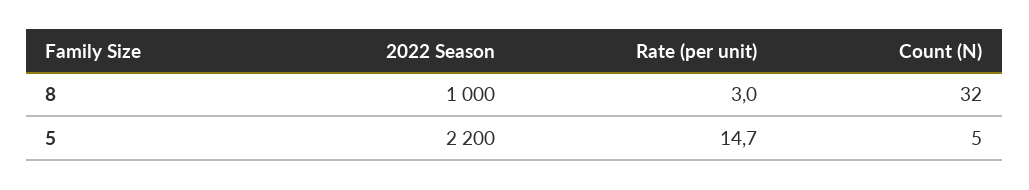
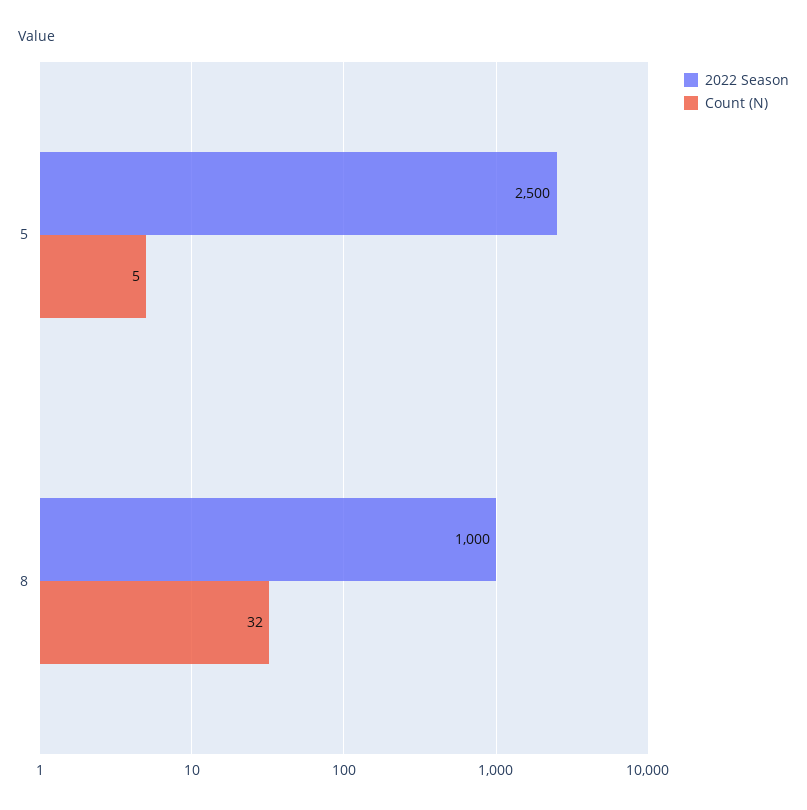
  {
    "2022 Season": {
      "8": 1000,
-     "5": 2200
+     "5": 2500
    },
-   "Rate (per unit)": {
-     "8": 3,
-     "5": 14.7
-   },
    "Count (N)": {
      "8": 32,
      "5": 5
    }
  }

